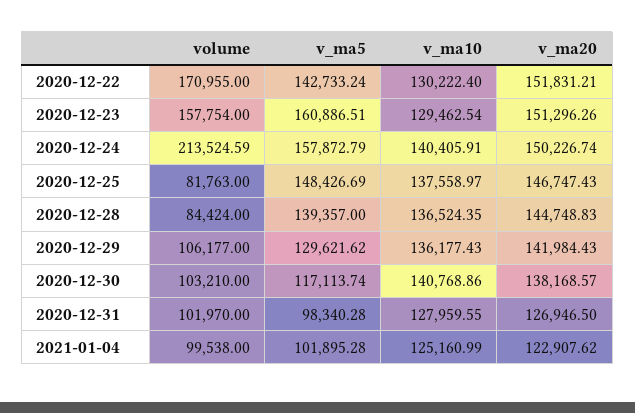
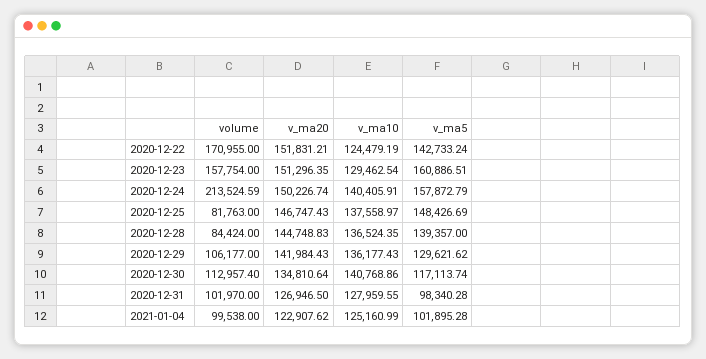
  {
    "volume": {
      "2020-12-22": 170955,
      "2020-12-23": 157754,
      "2020-12-24": 213524.59,
      "2020-12-25": 81763,
      "2020-12-28": 84424,
      "2020-12-29": 106177,
-     "2020-12-30": 103210,
+     "2020-12-30": 112957.4,
      "2020-12-31": 101970,
      "2021-01-04": 99538
    },
    "v_ma5": {
      "2020-12-22": 142733.24,
      "2020-12-23": 160886.51,
      "2020-12-24": 157872.79,
      "2020-12-25": 148426.69,
      "2020-12-28": 139357,
      "2020-12-29": 129621.62,
      "2020-12-30": 117113.74,
      "2020-12-31": 98340.28,
      "2021-01-04": 101895.28
    },
    "v_ma10": {
-     "2020-12-22": 130222.4,
+     "2020-12-22": 124479.19,
      "2020-12-23": 129462.54,
      "2020-12-24": 140405.91,
      "2020-12-25": 137558.97,
      "2020-12-28": 136524.35,
      "2020-12-29": 136177.43,
      "2020-12-30": 140768.86,
      "2020-12-31": 127959.55,
      "2021-01-04": 125160.99
    },
    "v_ma20": {
      "2020-12-22": 151831.21,
-     "2020-12-23": 151296.26,
+     "2020-12-23": 151296.35,
      "2020-12-24": 150226.74,
      "2020-12-25": 146747.43,
      "2020-12-28": 144748.83,
      "2020-12-29": 141984.43,
-     "2020-12-30": 138168.57,
+     "2020-12-30": 134810.64,
      "2020-12-31": 126946.5,
      "2021-01-04": 122907.62
    }
  }

